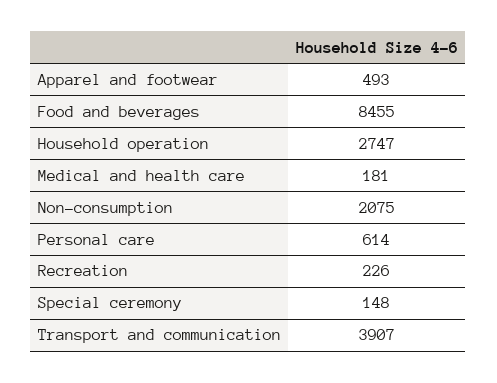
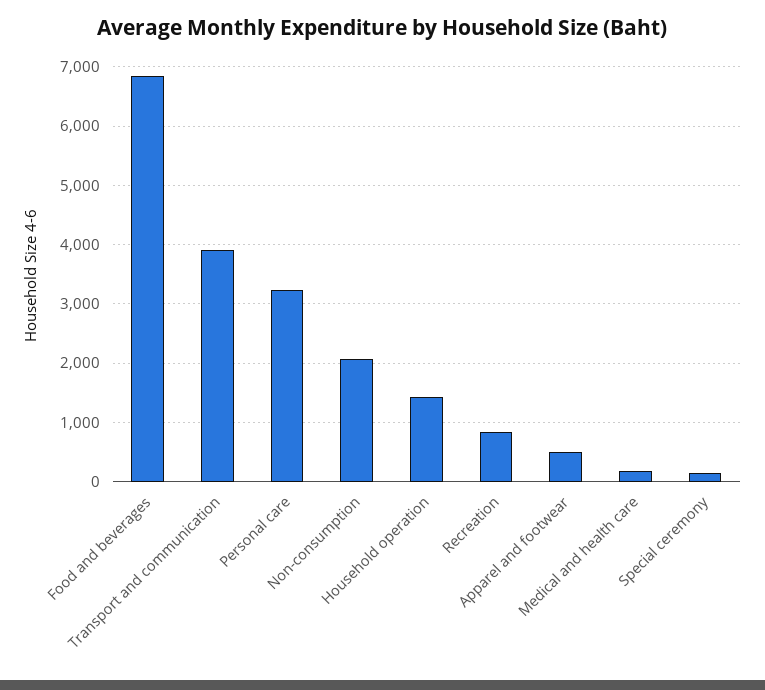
  {
    "Apparel and footwear": 493,
-   "Food and beverages": 8455,
+   "Food and beverages": 6800,
-   "Household operation": 2747,
+   "Household operation": 1400,
    "Medical and health care": 181,
    "Non-consumption": 2075,
-   "Personal care": 614,
+   "Personal care": 3200,
-   "Recreation": 226,
+   "Recreation": 800,
    "Special ceremony": 148,
    "Transport and communication": 3907
  }

